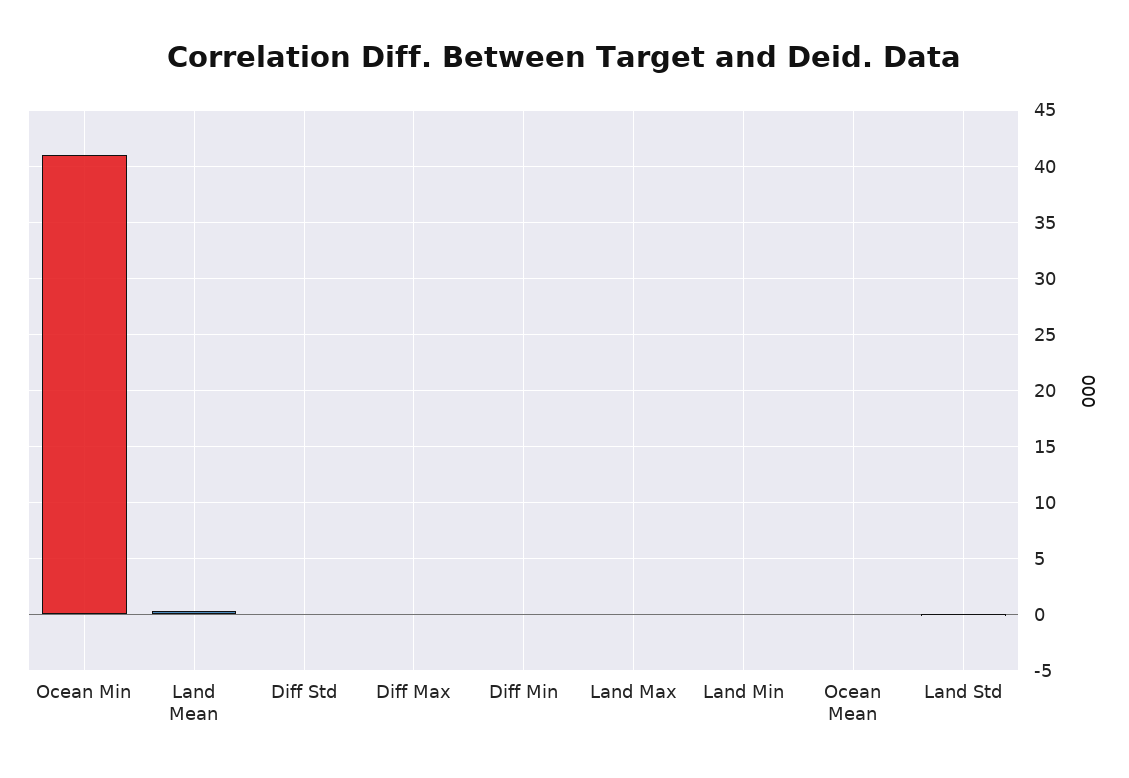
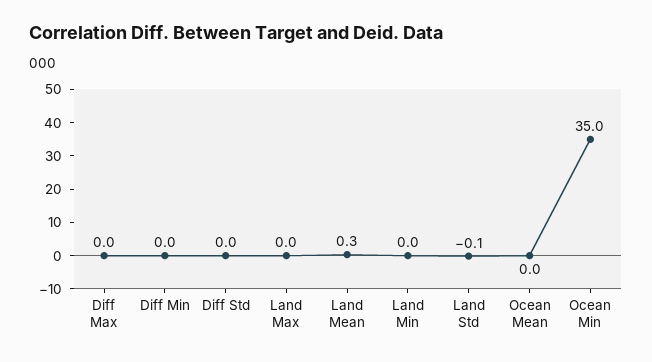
  {
-   "Ocean Min": 41,
+   "Ocean Min": 35,
    "Land Mean": 0.3,
    "Diff Std": 0,
    "Diff Max": 0,
    "Diff Min": 0,
    "Land Max": 0,
    "Land Min": 0,
    "Ocean Mean": 0,
    "Land Std": -0.1
  }

